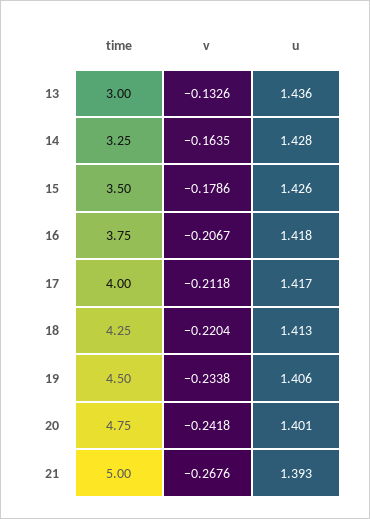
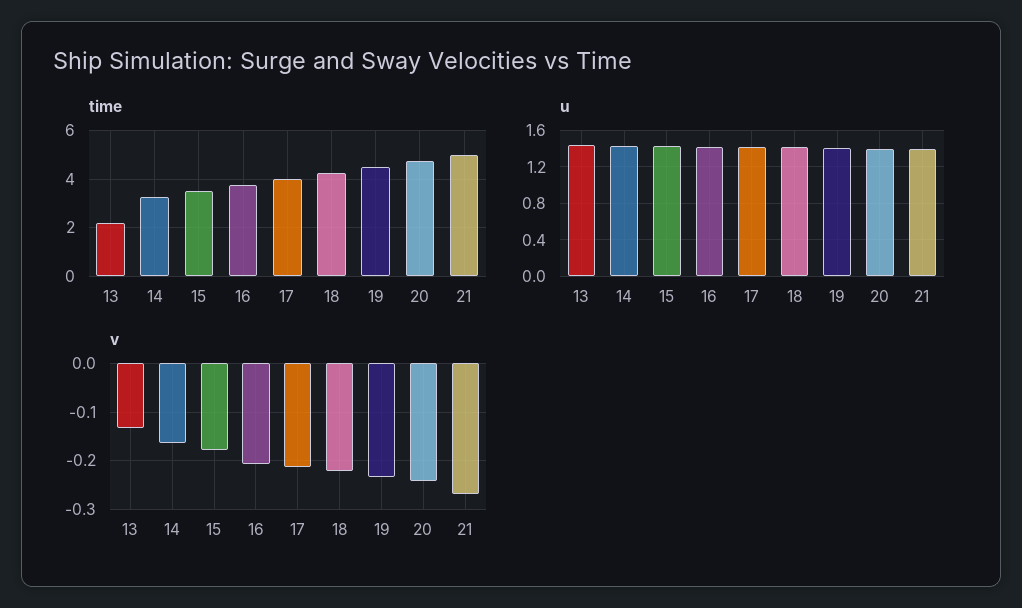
  {
    "time": {
-     "13": 3,
+     "13": 2.25,
      "14": 3.25,
      "15": 3.5,
      "16": 3.75,
      "17": 4,
      "18": 4.25,
      "19": 4.5,
      "20": 4.75,
      "21": 5
    },
    "v": {
      "13": -0.1326,
      "14": -0.1635,
      "15": -0.1786,
      "16": -0.2067,
      "17": -0.2118,
      "18": -0.2204,
      "19": -0.2338,
      "20": -0.2418,
      "21": -0.2676
    },
    "u": {
      "13": 1.436,
      "14": 1.428,
      "15": 1.426,
      "16": 1.418,
      "17": 1.417,
      "18": 1.413,
      "19": 1.406,
      "20": 1.401,
      "21": 1.393
    }
  }

